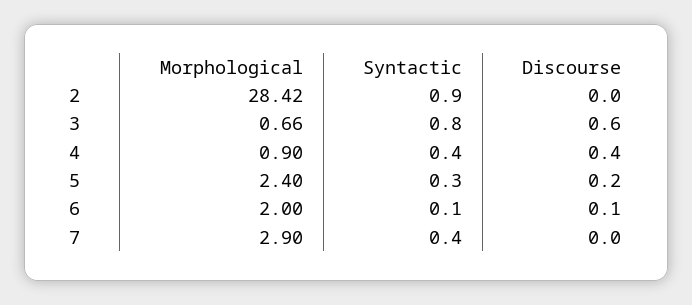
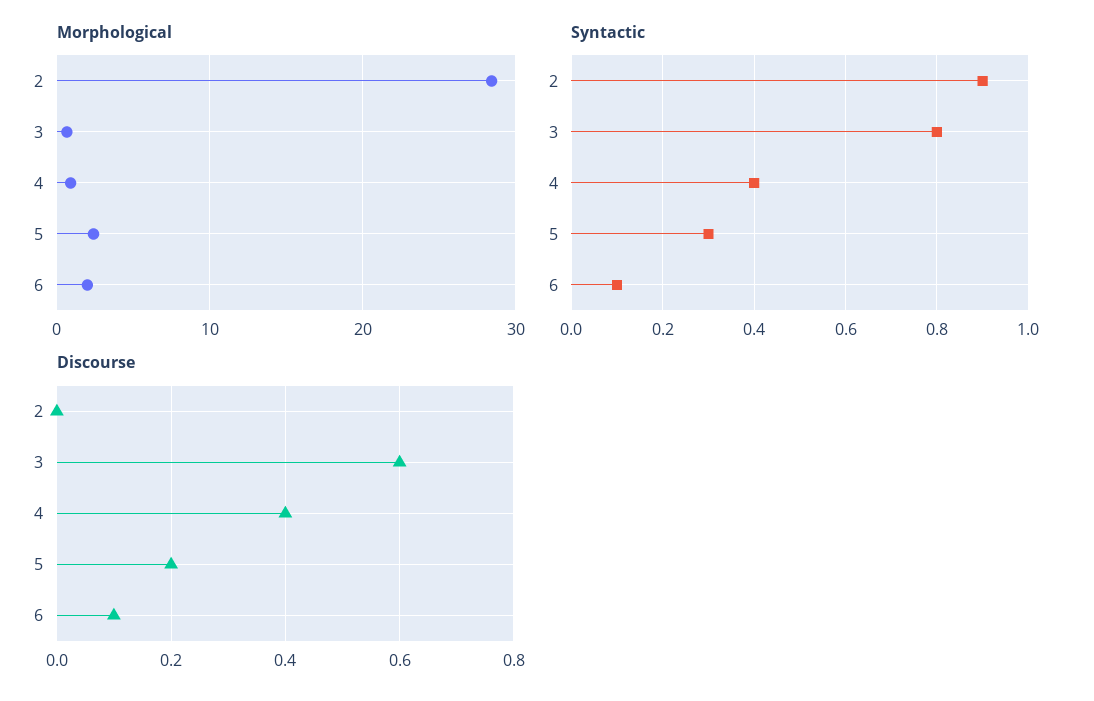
  {
    "Morphological": {
      "2": 28.42,
      "3": 0.66,
      "4": 0.9,
      "5": 2.4,
-     "6": 2,
+     "6": 2
-     "7": 2.9
    },
    "Syntactic": {
      "2": 0.9,
      "3": 0.8,
      "4": 0.4,
      "5": 0.3,
-     "6": 0.1,
+     "6": 0.1
-     "7": 0.4
    },
    "Discourse": {
      "2": 0,
      "3": 0.6,
      "4": 0.4,
      "5": 0.2,
-     "6": 0.1,
+     "6": 0.1
-     "7": 0
    }
  }

